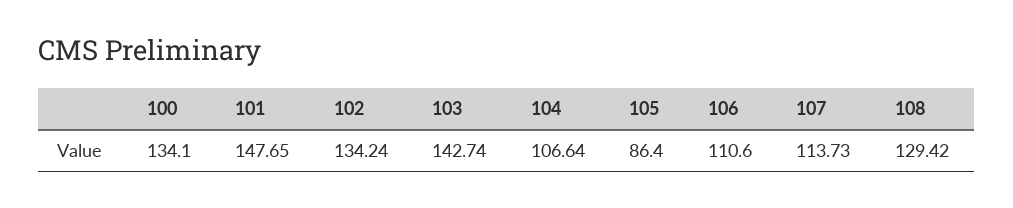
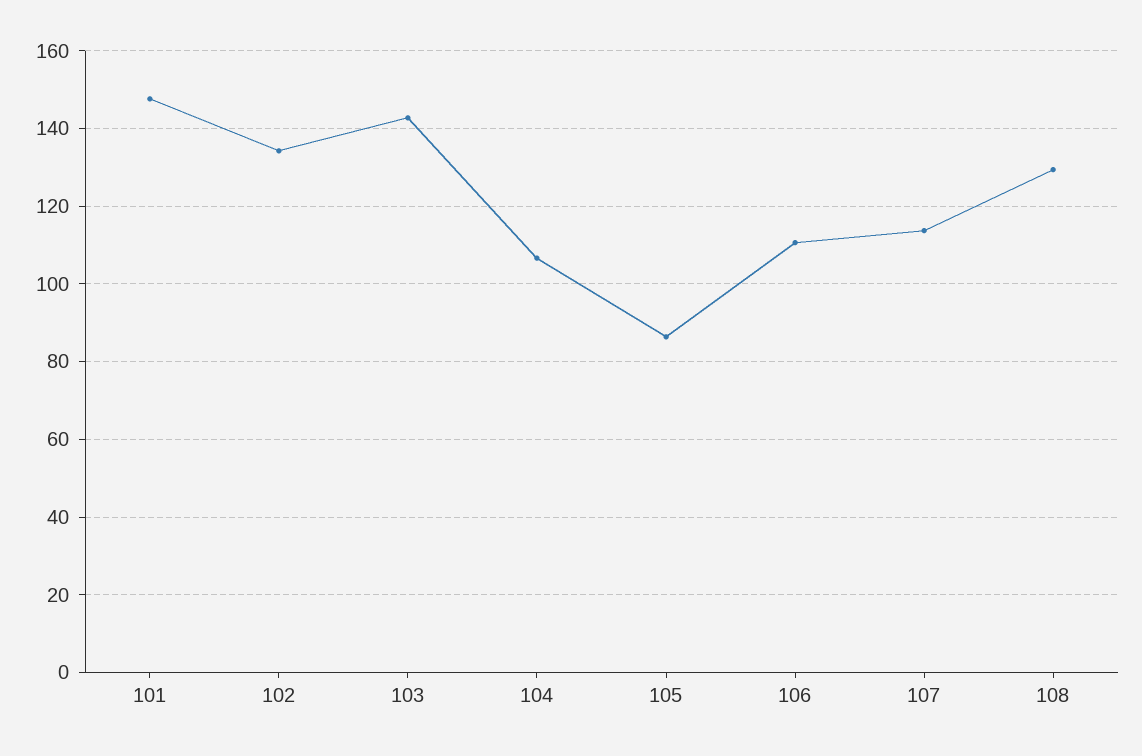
  {
-   "100": 134.1,
    "101": 147.65,
    "102": 134.24,
    "103": 142.74,
    "104": 106.64,
    "105": 86.4,
    "106": 110.6,
    "107": 113.73,
    "108": 129.42
  }

